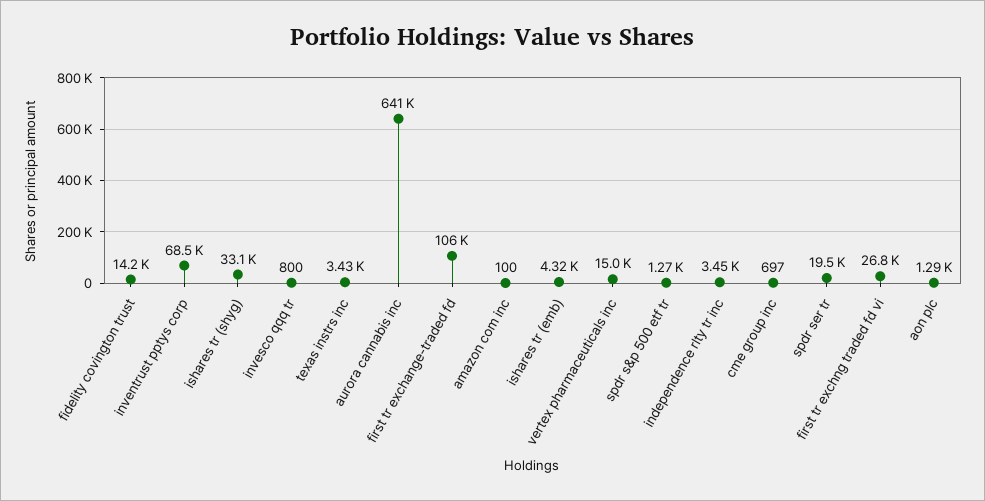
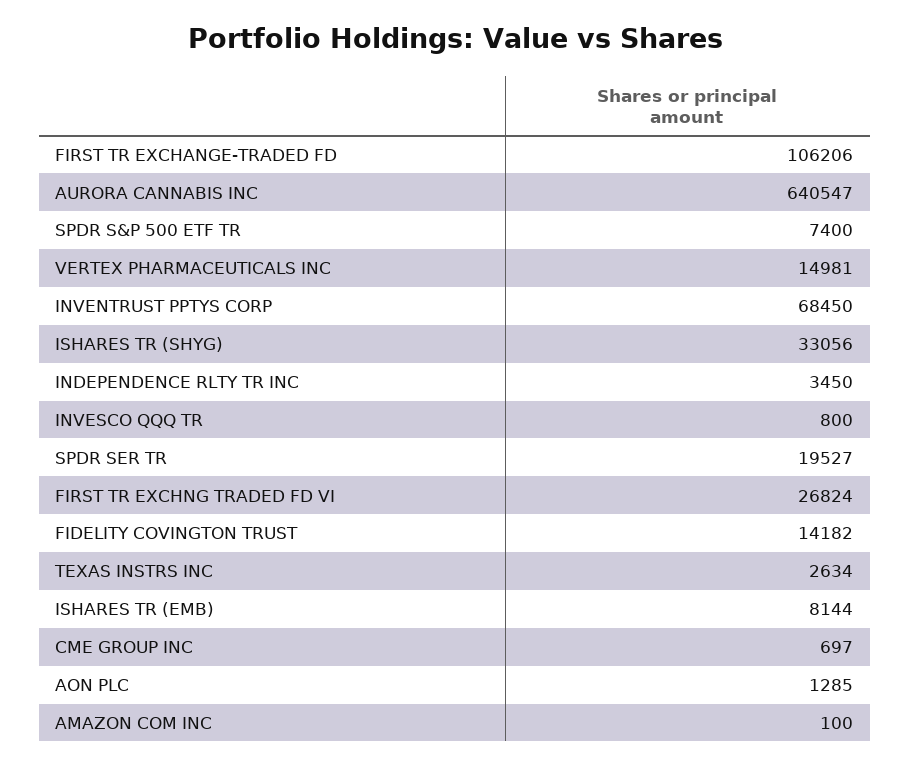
  {
    "fidelity covington trust": 14182,
    "inventrust pptys corp": 68450,
    "ishares tr (shyg)": 33056,
    "invesco qqq tr": 800,
-   "texas instrs inc": 3430,
+   "texas instrs inc": 2634,
    "aurora cannabis inc": 640547,
    "first tr exchange-traded fd": 106206,
    "amazon com inc": 100,
-   "ishares tr (emb)": 4320,
+   "ishares tr (emb)": 8144,
    "vertex pharmaceuticals inc": 14981,
-   "spdr s&p 500 etf tr": 1270,
+   "spdr s&p 500 etf tr": 7400,
    "independence rlty tr inc": 3450,
    "cme group inc": 697,
    "spdr ser tr": 19527,
    "first tr exchng traded fd vi": 26824,
    "aon plc": 1285
  }

